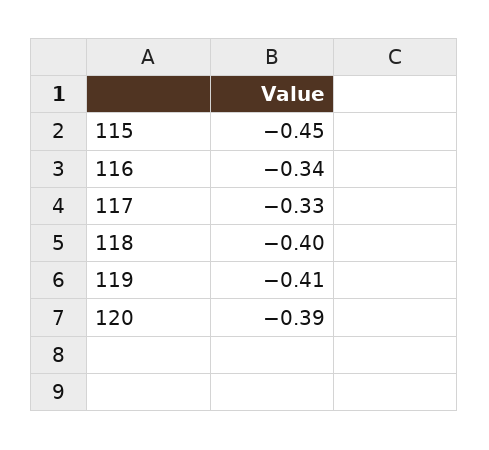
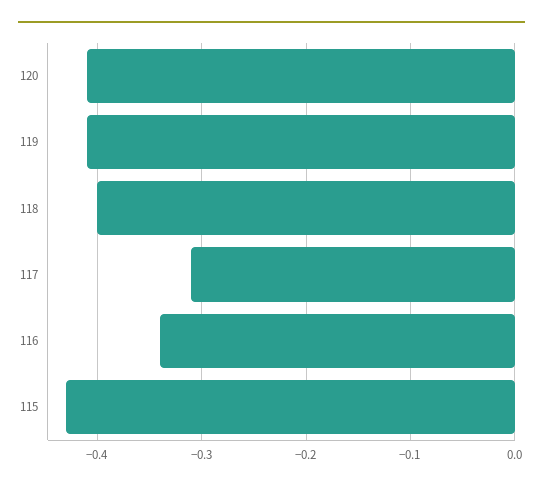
  {
-   "115": -0.45,
+   "115": -0.43,
    "116": -0.34,
-   "117": -0.33,
+   "117": -0.31,
    "118": -0.4,
    "119": -0.41,
-   "120": -0.39
+   "120": -0.41
  }

